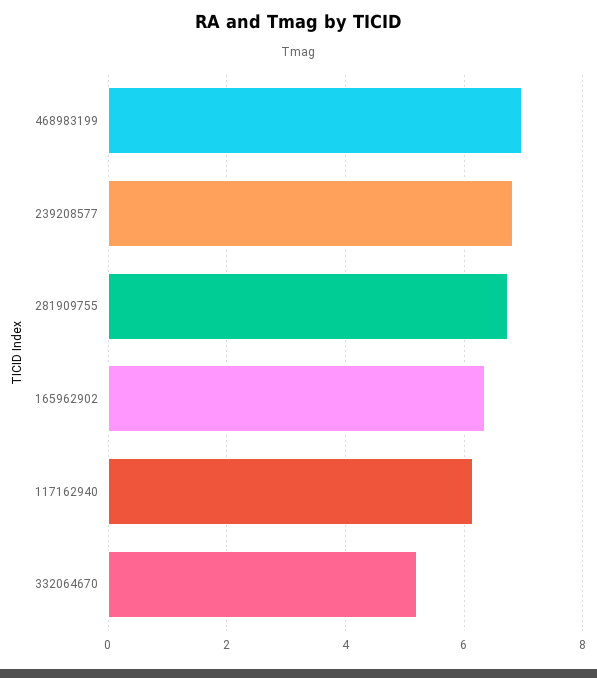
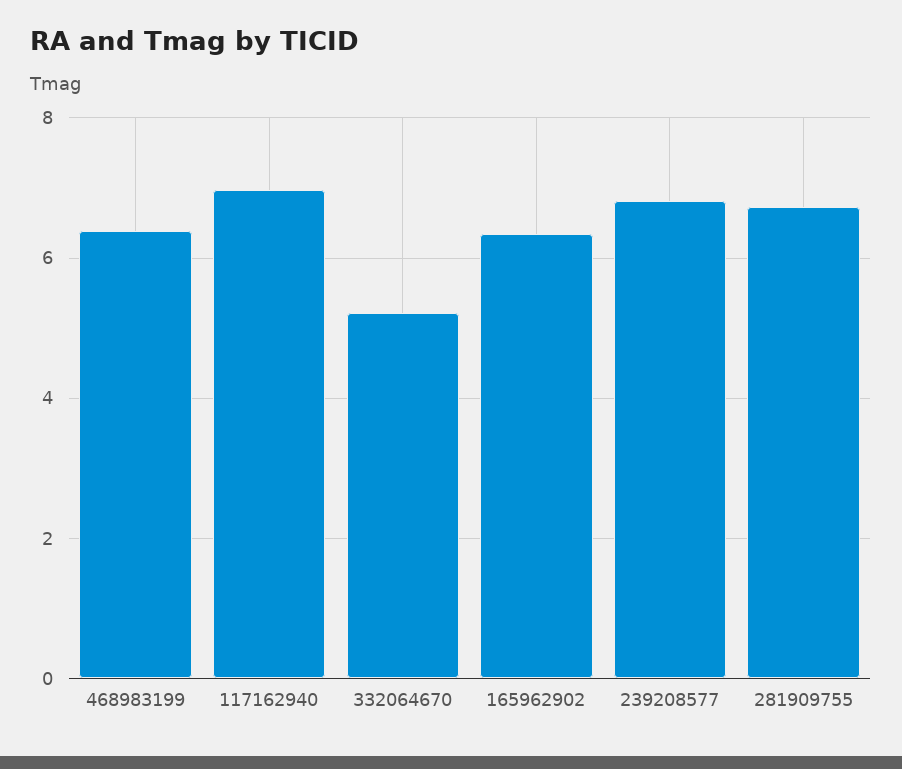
  {
-   "468983199": 7,
+   "468983199": 6.4,
    "239208577": 6.8,
    "281909755": 6.8,
    "165962902": 6.4,
-   "117162940": 6.2,
+   "117162940": 7,
    "332064670": 5.2
  }

